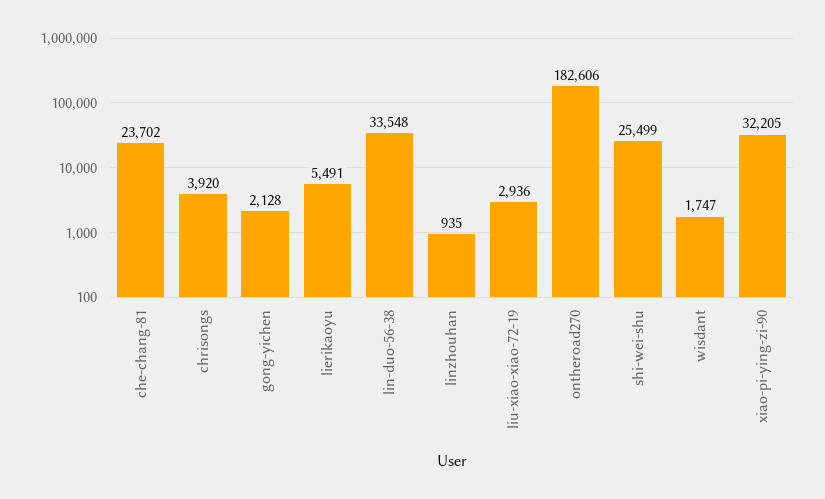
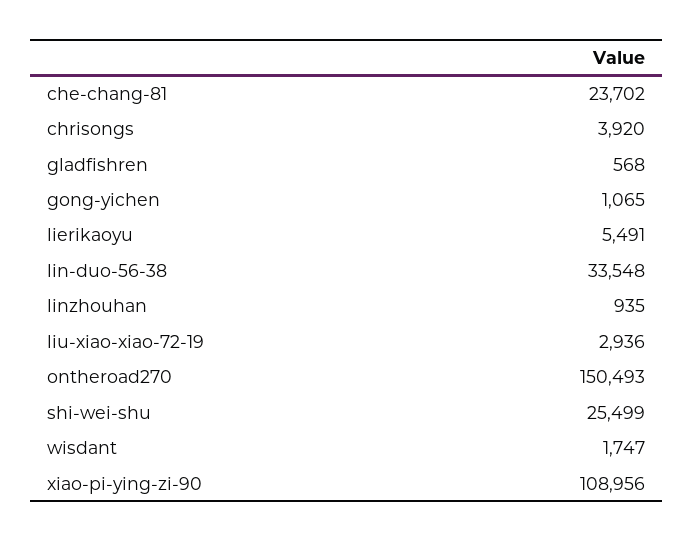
  {
    "che-chang-81": 23702,
    "chrisongs": 3920,
-   "gong-yichen": 2128,
+   "gong-yichen": 1065,
    "lierikaoyu": 5491,
    "lin-duo-56-38": 33548,
    "linzhouhan": 935,
    "liu-xiao-xiao-72-19": 2936,
-   "ontheroad270": 182606,
+   "ontheroad270": 150493,
    "shi-wei-shu": 25499,
    "wisdant": 1747,
-   "xiao-pi-ying-zi-90": 32205
+   "xiao-pi-ying-zi-90": 108956,
+   "gladfishren": 568
  }

